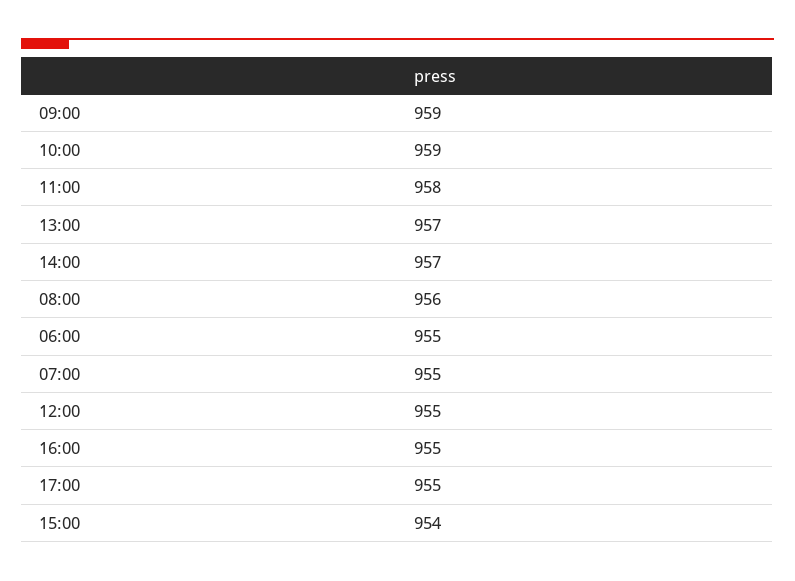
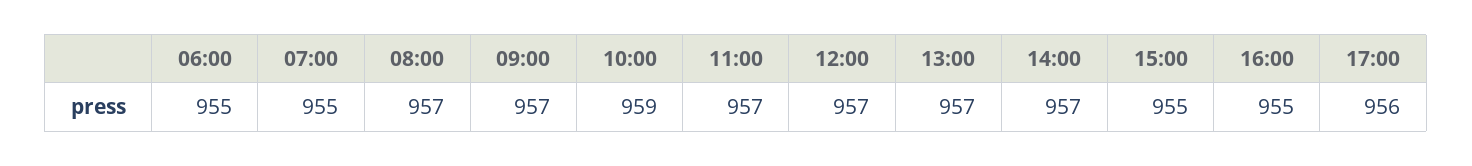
  {
-   "09:00": 959,
+   "09:00": 957,
    "10:00": 959,
-   "11:00": 958,
+   "11:00": 957,
    "13:00": 957,
    "14:00": 957,
-   "08:00": 956,
+   "08:00": 957,
    "06:00": 955,
    "07:00": 955,
-   "12:00": 955,
+   "12:00": 957,
    "16:00": 955,
-   "17:00": 955,
+   "17:00": 956,
-   "15:00": 954
+   "15:00": 955
  }

